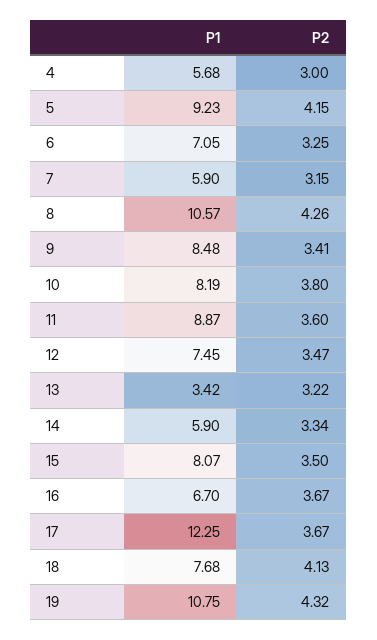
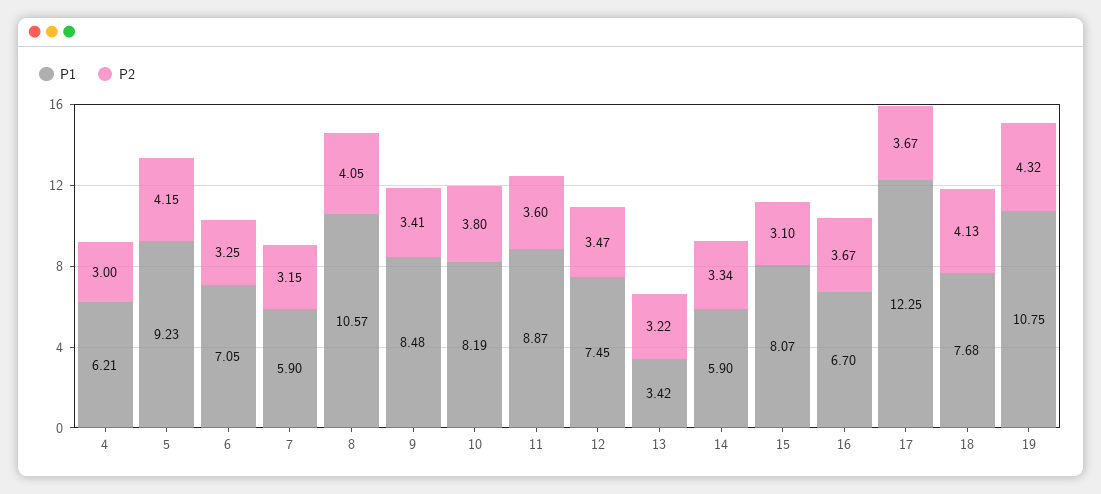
  {
    "P1": {
-     "4": 5.68,
+     "4": 6.21,
      "5": 9.23,
      "6": 7.05,
      "7": 5.9,
      "8": 10.57,
      "9": 8.48,
      "10": 8.19,
      "11": 8.87,
      "12": 7.45,
      "13": 3.42,
      "14": 5.9,
      "15": 8.07,
      "16": 6.7,
      "17": 12.25,
      "18": 7.68,
      "19": 10.75
    },
    "P2": {
      "4": 3,
      "5": 4.15,
      "6": 3.25,
      "7": 3.15,
-     "8": 4.26,
+     "8": 4.05,
      "9": 3.41,
      "10": 3.8,
      "11": 3.6,
      "12": 3.47,
      "13": 3.22,
      "14": 3.34,
-     "15": 3.5,
+     "15": 3.1,
      "16": 3.67,
      "17": 3.67,
      "18": 4.13,
      "19": 4.32
    }
  }

